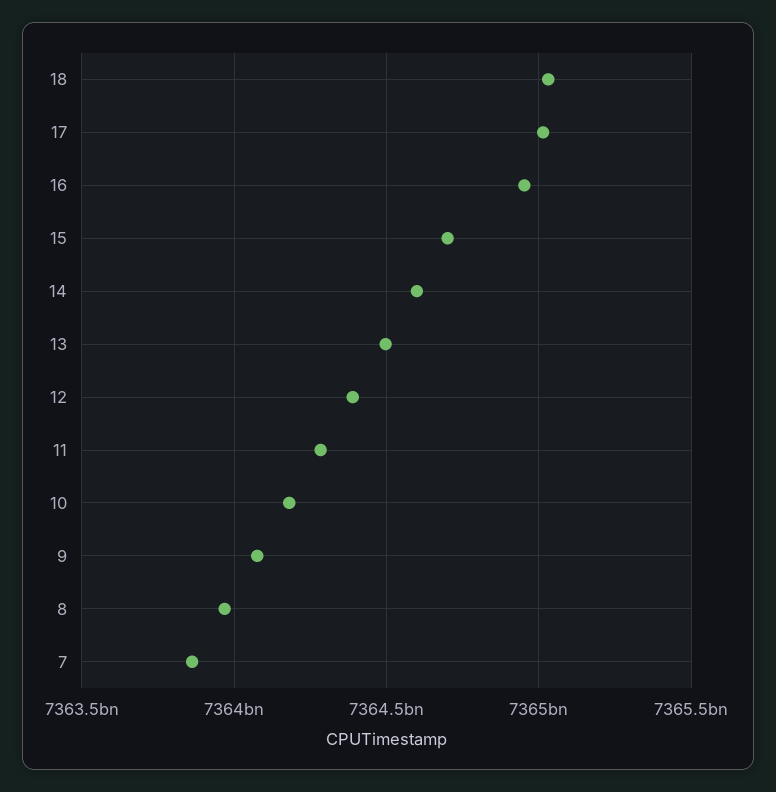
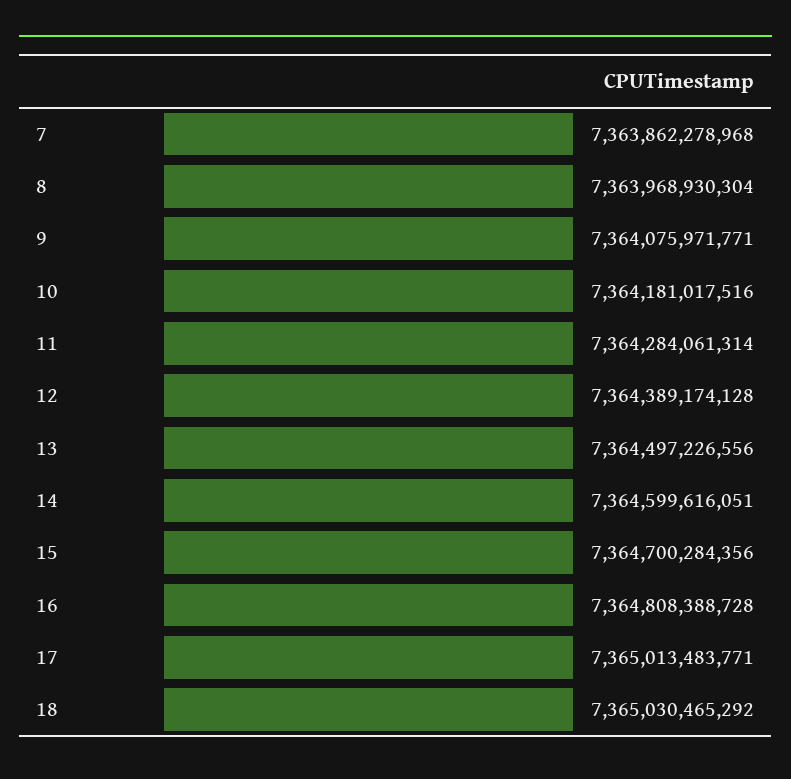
  {
    "18": 7365030465292,
    "17": 7365013483771,
-   "16": 7364950000000,
+   "16": 7364808388728,
    "15": 7364700284356,
    "14": 7364599616051,
    "13": 7364497226556,
    "12": 7364389174128,
    "11": 7364284061314,
    "10": 7364181017516,
    "9": 7364075971771,
    "8": 7363968930304,
    "7": 7363862278968
  }

